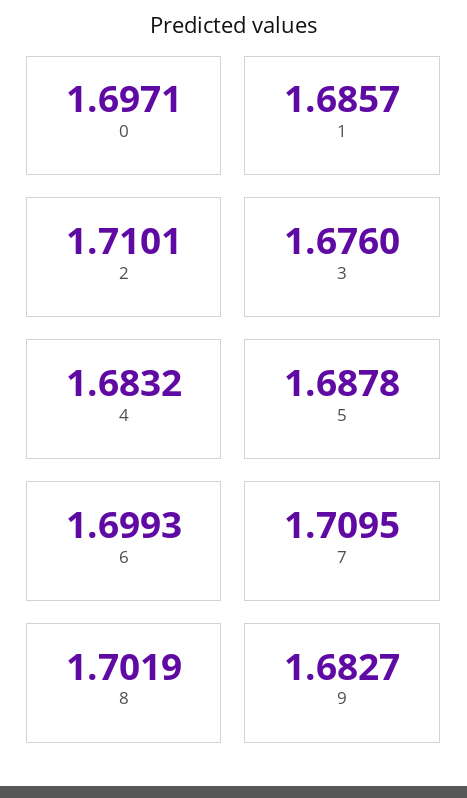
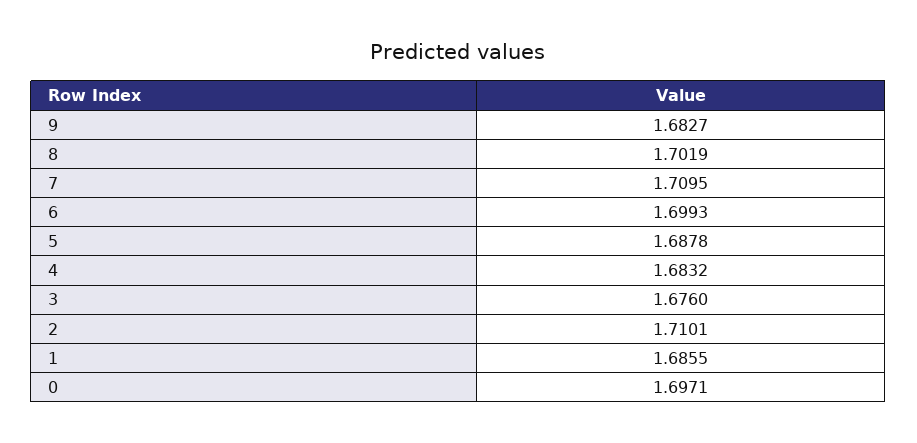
  {
    "0": 1.6971,
-   "1": 1.6857,
+   "1": 1.6855,
    "2": 1.7101,
    "3": 1.676,
    "4": 1.6832,
    "5": 1.6878,
    "6": 1.6993,
    "7": 1.7095,
    "8": 1.7019,
    "9": 1.6827
  }

